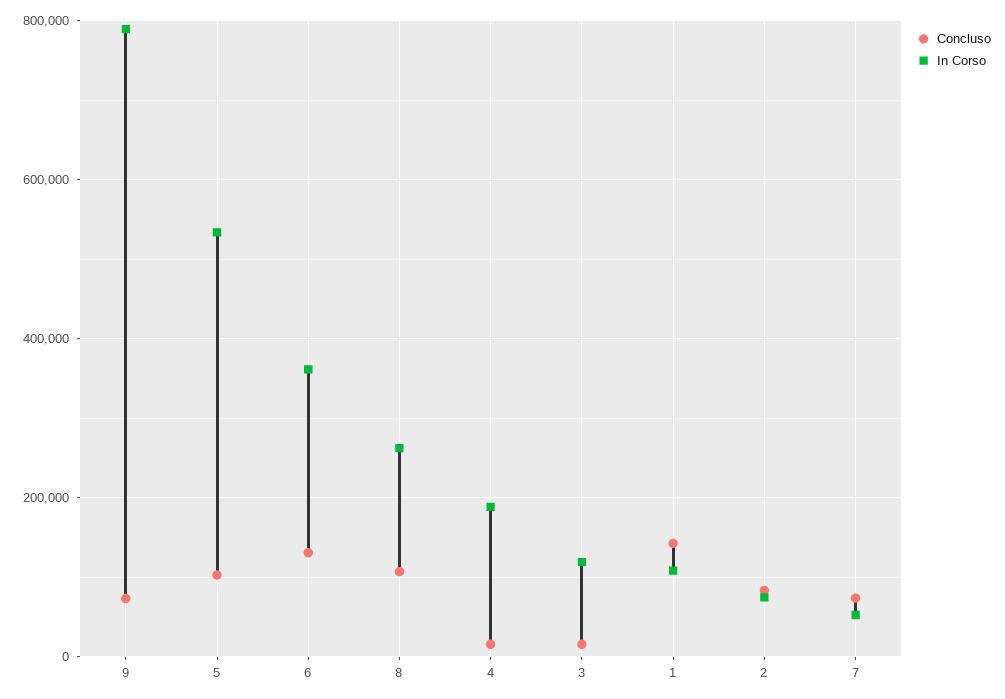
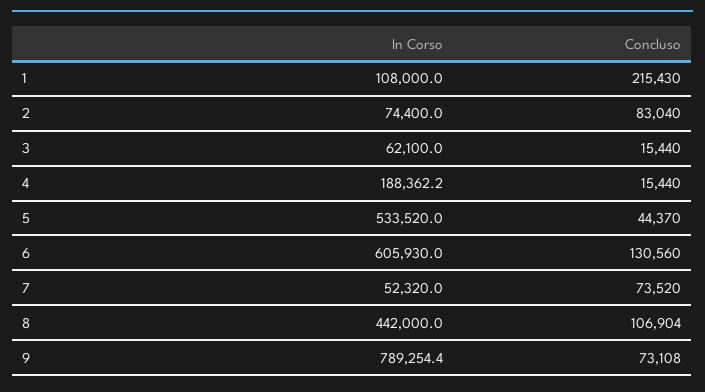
  {
    "Concluso": {
      "9": 73108,
-     "5": 100000,
+     "5": 44370,
      "6": 130560,
      "8": 106904,
      "4": 15440,
      "3": 15440,
-     "1": 140000,
+     "1": 215430,
      "2": 83040,
      "7": 73520
    },
    "In Corso": {
      "9": 789254.4,
      "5": 533520,
-     "6": 360000,
+     "6": 605930,
-     "8": 260000,
+     "8": 442000,
      "4": 188362.2,
-     "3": 120000,
+     "3": 62100,
      "1": 108000,
      "2": 74400,
      "7": 52320
    }
  }

